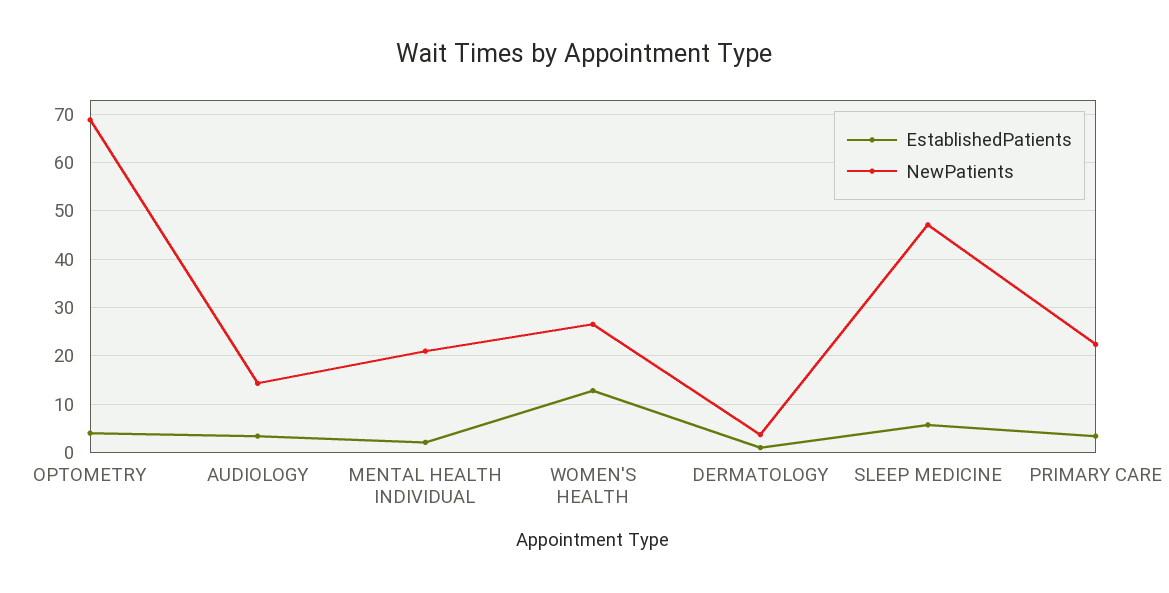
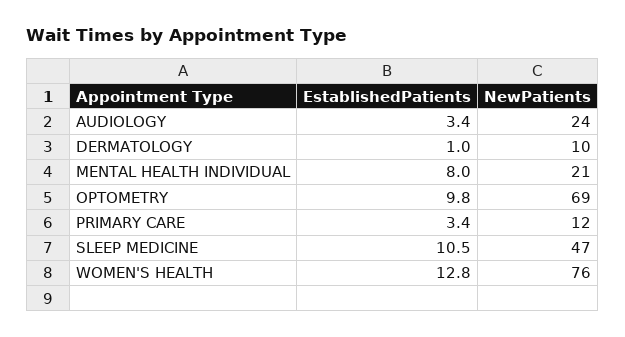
  {
    "EstablishedPatients": {
-     "OPTOMETRY": 4,
+     "OPTOMETRY": 9.8,
      "AUDIOLOGY": 3.4,
-     "MENTAL HEALTH INDIVIDUAL": 2,
+     "MENTAL HEALTH INDIVIDUAL": 8,
      "WOMEN'S HEALTH": 12.8,
      "DERMATOLOGY": 1,
-     "SLEEP MEDICINE": 6,
+     "SLEEP MEDICINE": 10.5,
      "PRIMARY CARE": 3.4
    },
    "NewPatients": {
      "OPTOMETRY": 69,
-     "AUDIOLOGY": 14,
+     "AUDIOLOGY": 24,
      "MENTAL HEALTH INDIVIDUAL": 21,
-     "WOMEN'S HEALTH": 26,
+     "WOMEN'S HEALTH": 76,
-     "DERMATOLOGY": 4,
+     "DERMATOLOGY": 10,
      "SLEEP MEDICINE": 47,
-     "PRIMARY CARE": 22
+     "PRIMARY CARE": 12
    }
  }

